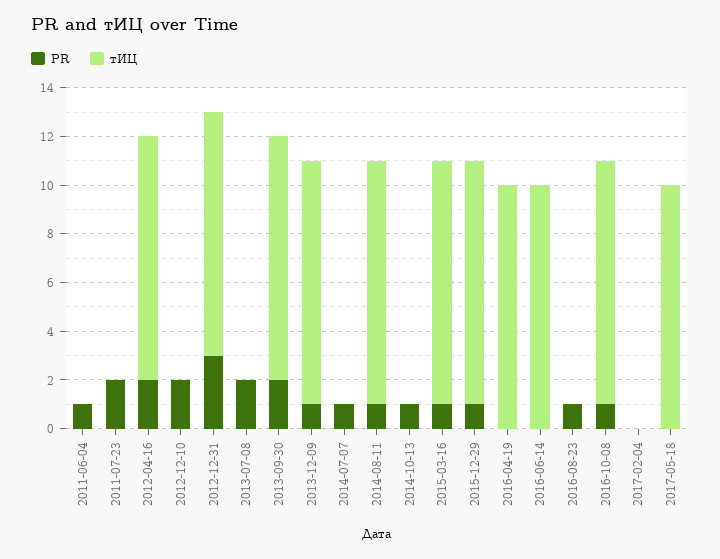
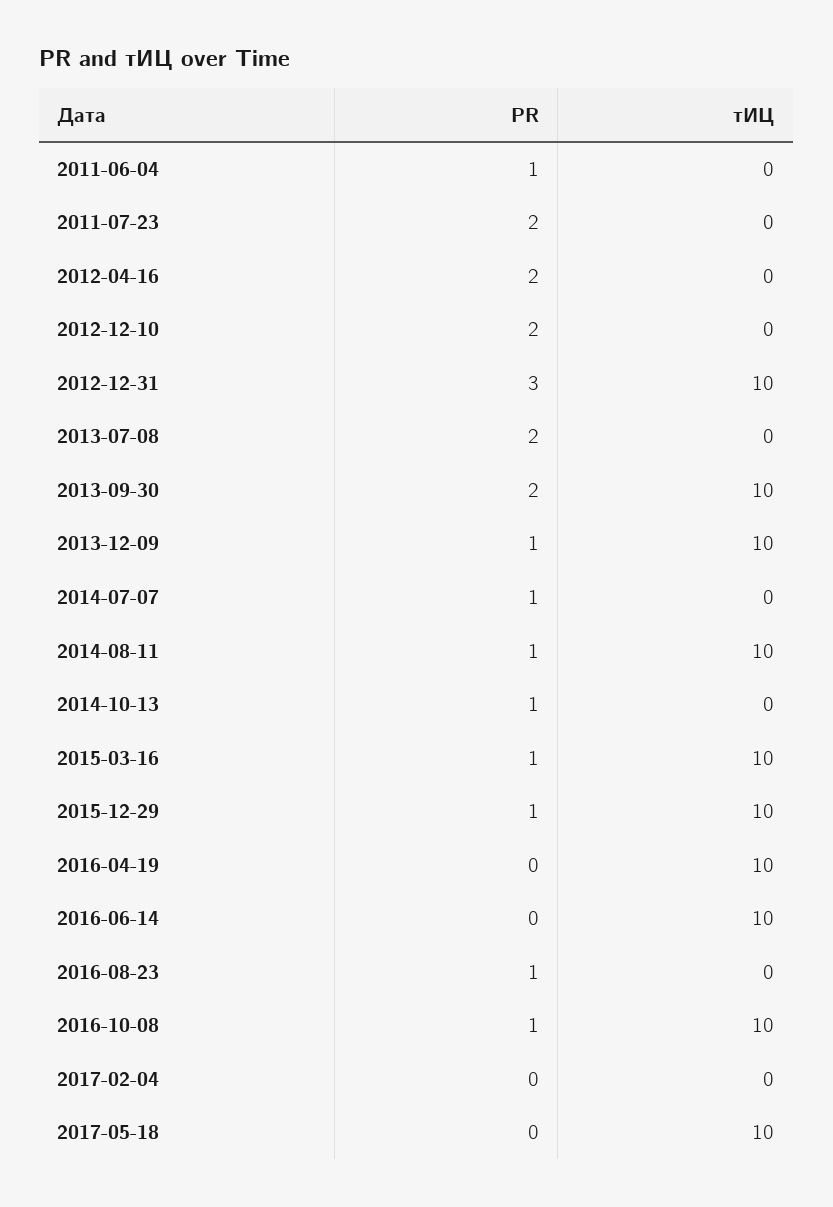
  {
    "PR": {
      "2011-06-04": 1,
      "2011-07-23": 2,
      "2012-04-16": 2,
      "2012-12-10": 2,
      "2012-12-31": 3,
      "2013-07-08": 2,
      "2013-09-30": 2,
      "2013-12-09": 1,
      "2014-07-07": 1,
      "2014-08-11": 1,
      "2014-10-13": 1,
      "2015-03-16": 1,
      "2015-12-29": 1,
      "2016-04-19": 0,
      "2016-06-14": 0,
      "2016-08-23": 1,
      "2016-10-08": 1,
      "2017-02-04": 0,
      "2017-05-18": 0
    },
    "тИЦ": {
      "2011-06-04": 0,
      "2011-07-23": 0,
-     "2012-04-16": 10,
+     "2012-04-16": 0,
      "2012-12-10": 0,
      "2012-12-31": 10,
      "2013-07-08": 0,
      "2013-09-30": 10,
      "2013-12-09": 10,
      "2014-07-07": 0,
      "2014-08-11": 10,
      "2014-10-13": 0,
      "2015-03-16": 10,
      "2015-12-29": 10,
      "2016-04-19": 10,
      "2016-06-14": 10,
      "2016-08-23": 0,
      "2016-10-08": 10,
      "2017-02-04": 0,
      "2017-05-18": 10
    }
  }

